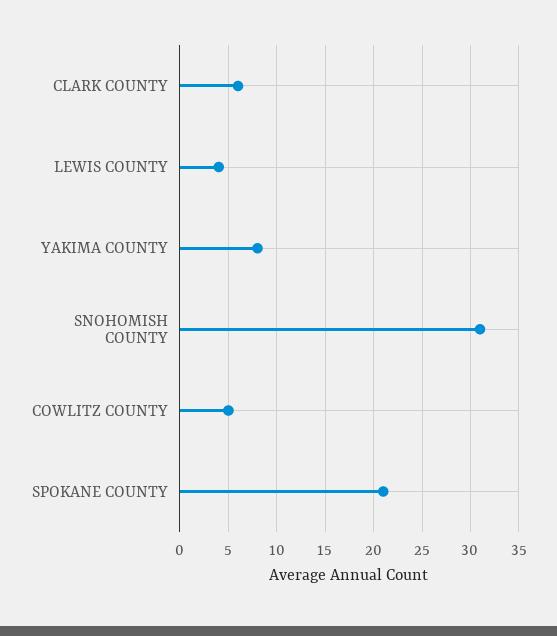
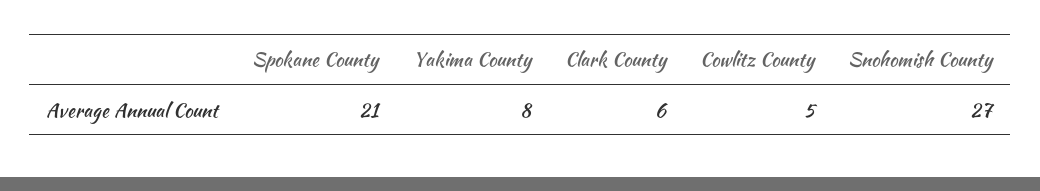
  {
    "CLARK COUNTY": 6,
-   "LEWIS COUNTY": 4,
    "YAKIMA COUNTY": 8,
-   "SNOHOMISH COUNTY": 31,
+   "SNOHOMISH COUNTY": 27,
    "COWLITZ COUNTY": 5,
    "SPOKANE COUNTY": 21
  }

